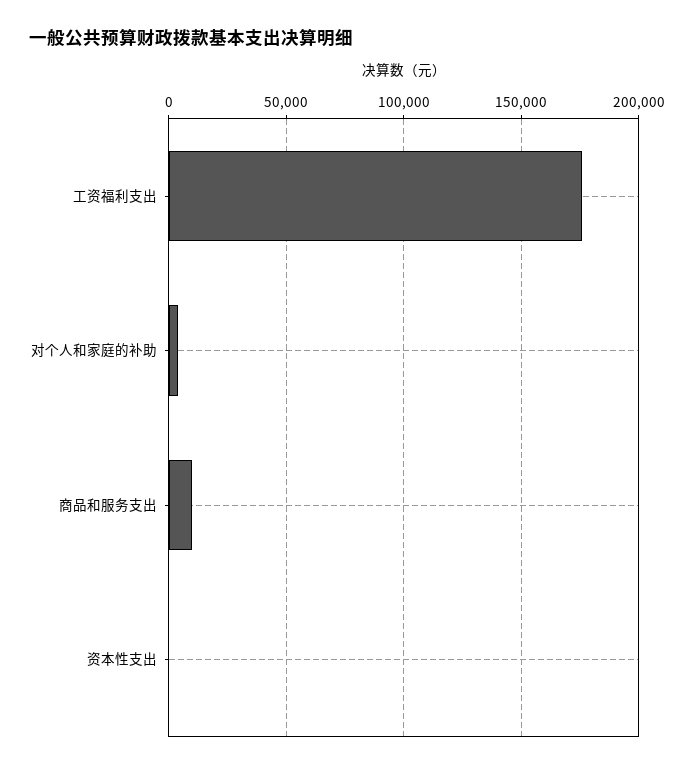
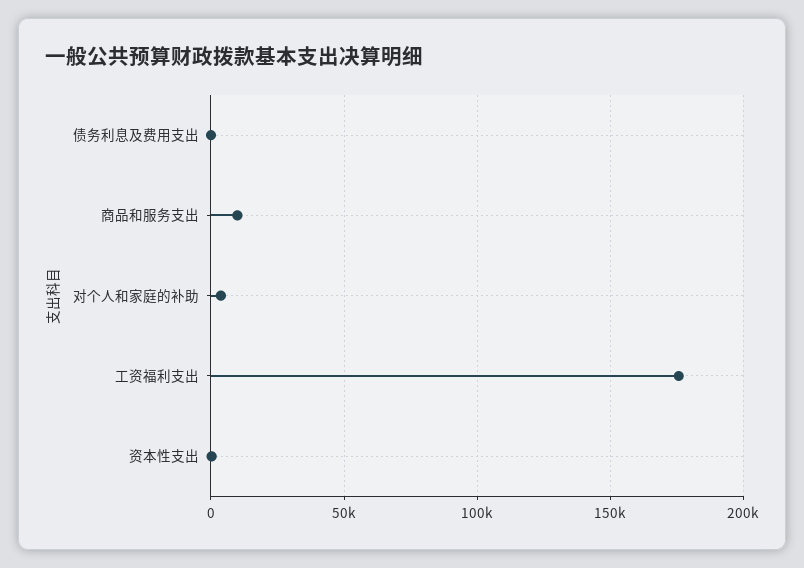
  {
    "工资福利支出": 175000,
    "对个人和家庭的补助": 5000,
    "商品和服务支出": 10000,
-   "资本性支出": 0
+   "资本性支出": 0,
+   "债务利息及费用支出": 0
  }

